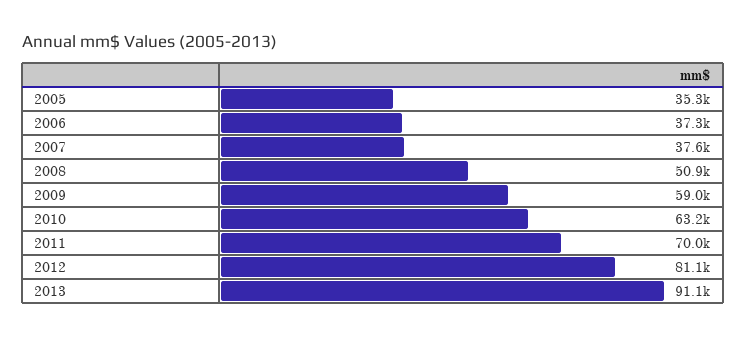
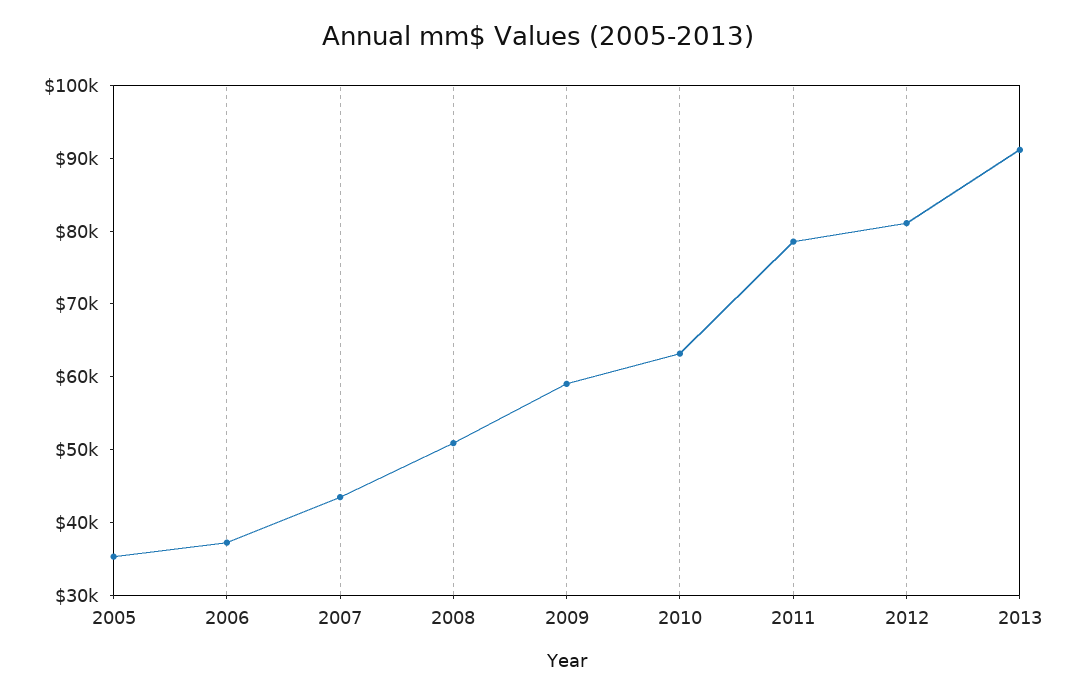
  {
    "2005": 35300,
    "2006": 37300,
-   "2007": 37600,
+   "2007": 44000,
    "2008": 50900,
    "2009": 59000,
    "2010": 63200,
-   "2011": 70000,
+   "2011": 78000,
    "2012": 81100,
    "2013": 91100
  }

